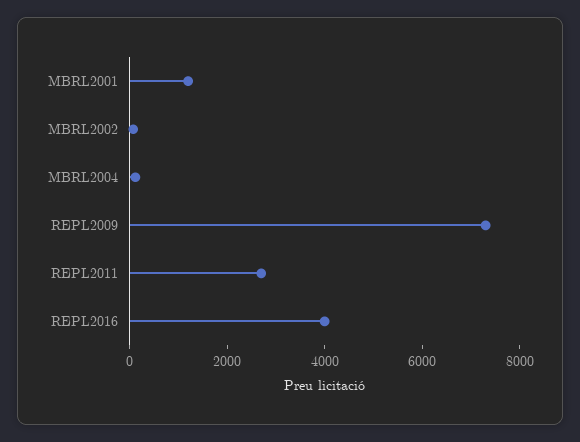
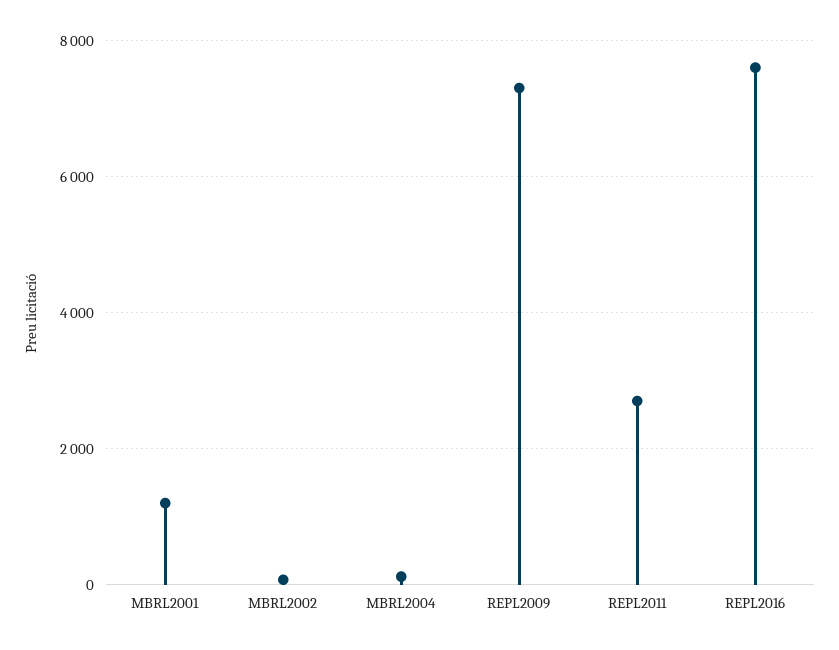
  {
    "MBRL2001": 1200,
    "MBRL2002": 0,
    "MBRL2004": 200,
    "REPL2009": 7400,
    "REPL2011": 2800,
-   "REPL2016": 4000
+   "REPL2016": 7600
  }

